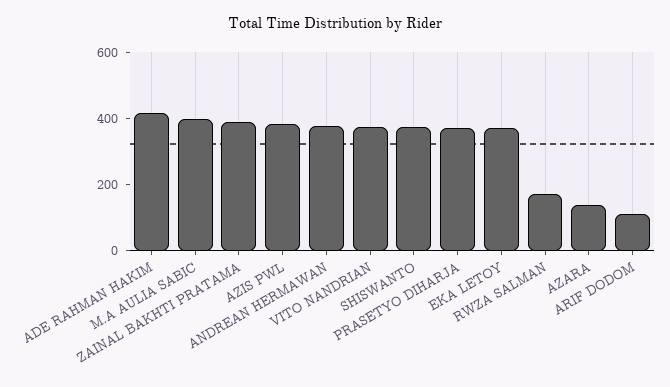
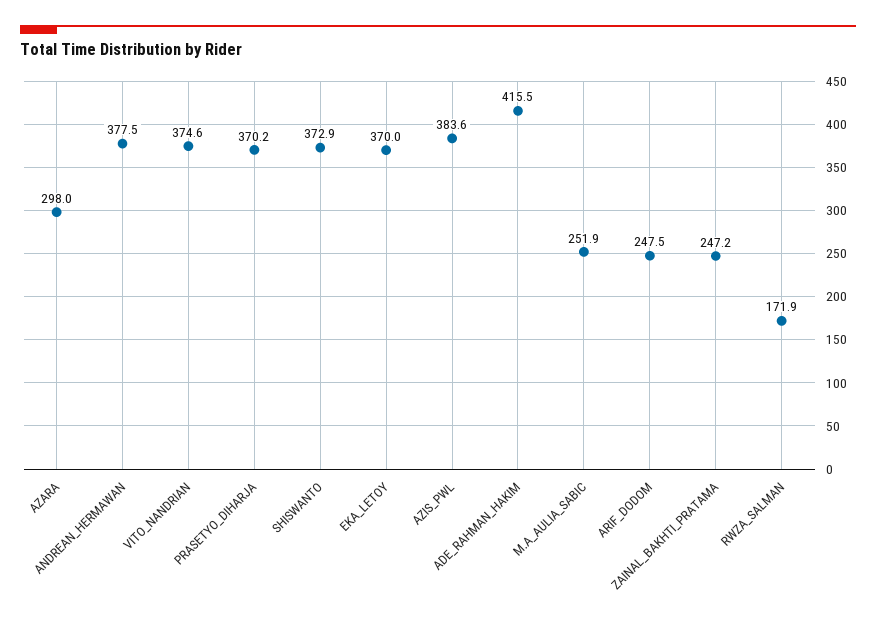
  {
    "ADE RAHMAN HAKIM": 415.5,
-   "M.A AULIA SABIC": 400,
+   "M.A AULIA SABIC": 251.9,
-   "ZAINAL BAKHTI PRATAMA": 400,
+   "ZAINAL BAKHTI PRATAMA": 247.2,
    "AZIS PWL": 383.6,
    "ANDREAN HERMAWAN": 377.5,
    "VITO NANDRIAN": 374.6,
    "SHISWANTO": 372.9,
    "PRASETYO DIHARJA": 370.2,
    "EKA LETOY": 370,
    "RWZA SALMAN": 171.9,
-   "AZARA": 150,
+   "AZARA": 298,
-   "ARIF DODOM": 100
+   "ARIF DODOM": 247.5
  }

